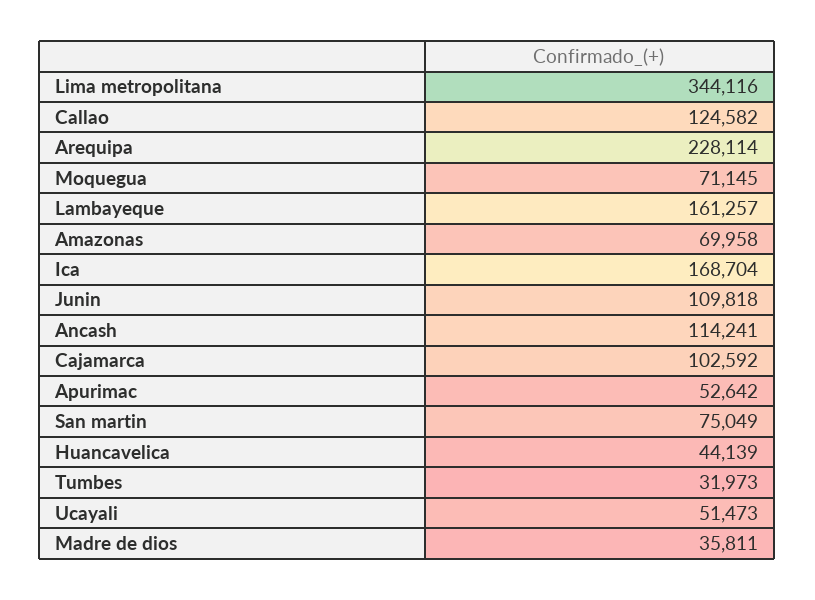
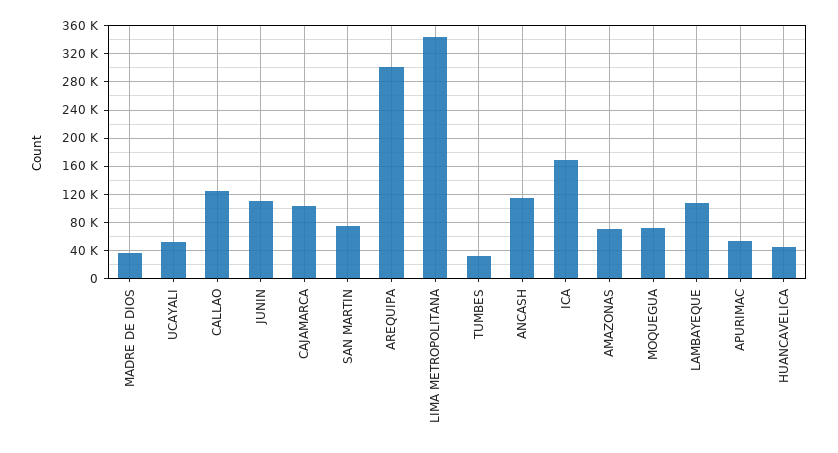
  {
    "Lima metropolitana": 344116,
    "Callao": 124582,
-   "Arequipa": 228114,
+   "Arequipa": 300000,
    "Moquegua": 71145,
-   "Lambayeque": 161257,
+   "Lambayeque": 110000,
    "Amazonas": 69958,
    "Ica": 168704,
    "Junin": 109818,
    "Ancash": 114241,
    "Cajamarca": 102592,
    "Apurimac": 52642,
    "San martin": 75049,
    "Huancavelica": 44139,
    "Tumbes": 31973,
    "Ucayali": 51473,
    "Madre de dios": 35811
  }

